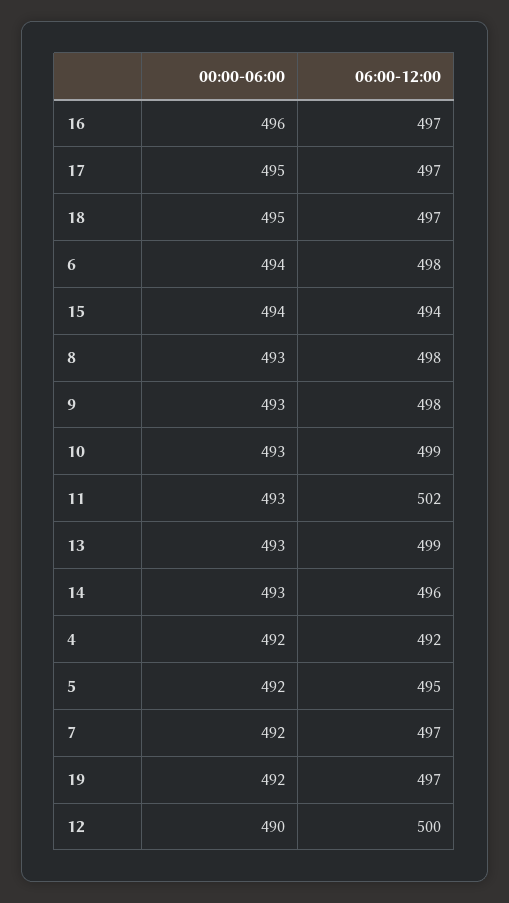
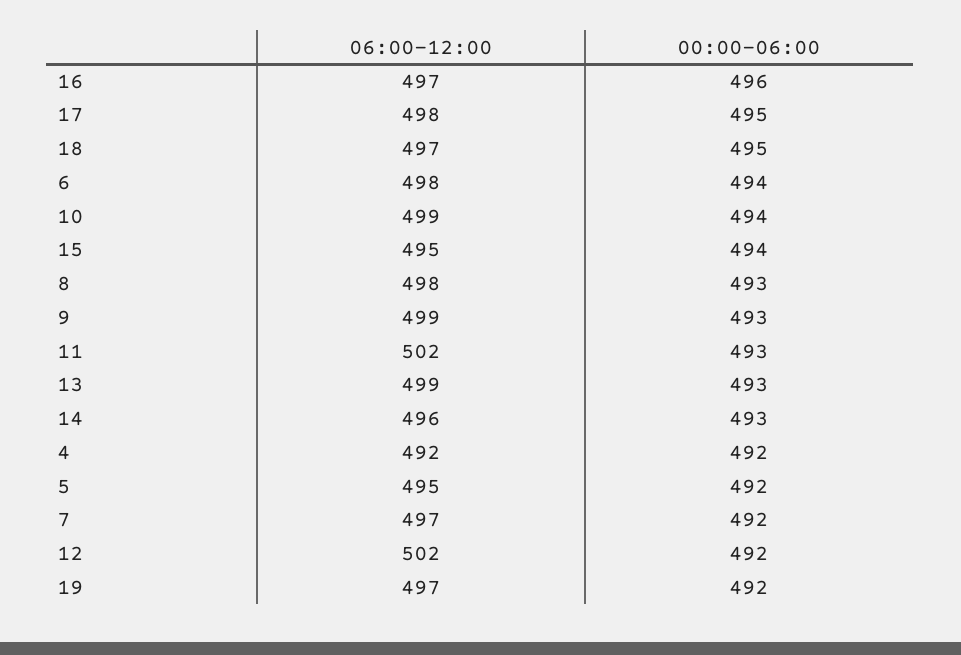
  {
    "00:00-06:00": {
      "16": 496,
      "17": 495,
      "18": 495,
      "6": 494,
      "15": 494,
      "8": 493,
      "9": 493,
-     "10": 493,
+     "10": 494,
      "11": 493,
      "13": 493,
      "14": 493,
      "4": 492,
      "5": 492,
      "7": 492,
      "19": 492,
-     "12": 490
+     "12": 492
    },
    "06:00-12:00": {
      "16": 497,
-     "17": 497,
+     "17": 498,
      "18": 497,
      "6": 498,
-     "15": 494,
+     "15": 495,
      "8": 498,
-     "9": 498,
+     "9": 499,
      "10": 499,
      "11": 502,
      "13": 499,
      "14": 496,
      "4": 492,
      "5": 495,
      "7": 497,
      "19": 497,
-     "12": 500
+     "12": 502
    }
  }

